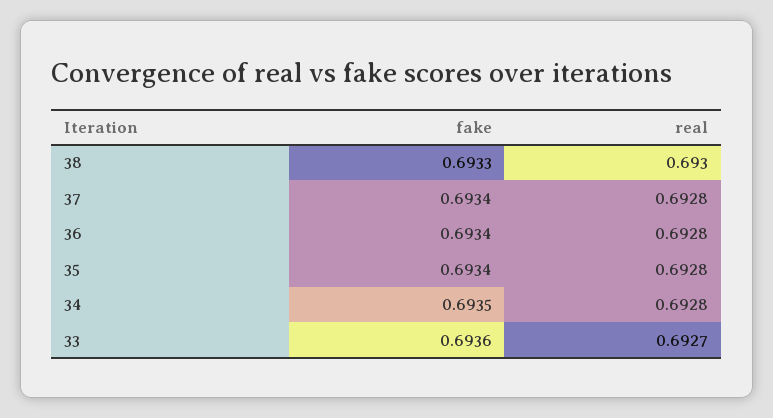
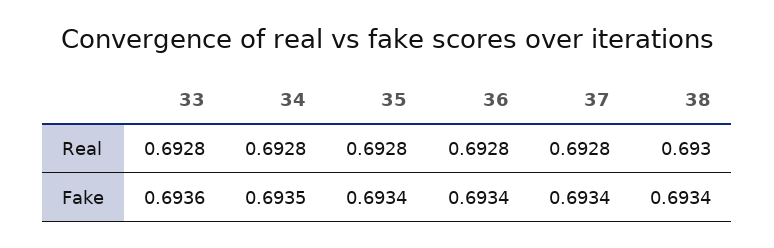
  {
    "fake": {
-     "38": 0.6933,
+     "38": 0.6934,
      "37": 0.6934,
      "36": 0.6934,
      "35": 0.6934,
      "34": 0.6935,
      "33": 0.6936
    },
    "real": {
      "38": 0.693,
      "37": 0.6928,
      "36": 0.6928,
      "35": 0.6928,
      "34": 0.6928,
-     "33": 0.6927
+     "33": 0.6928
    }
  }

